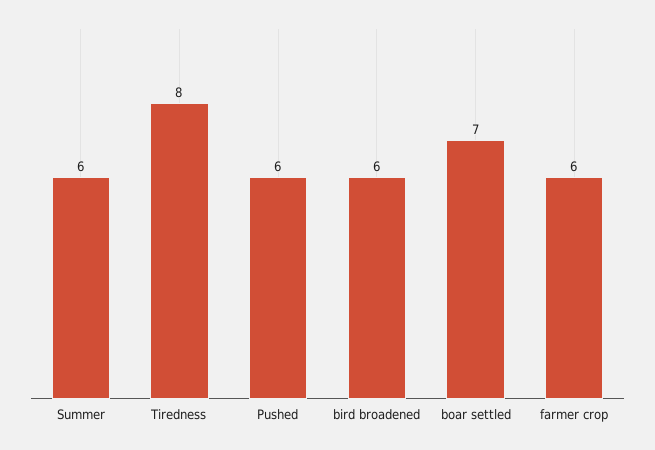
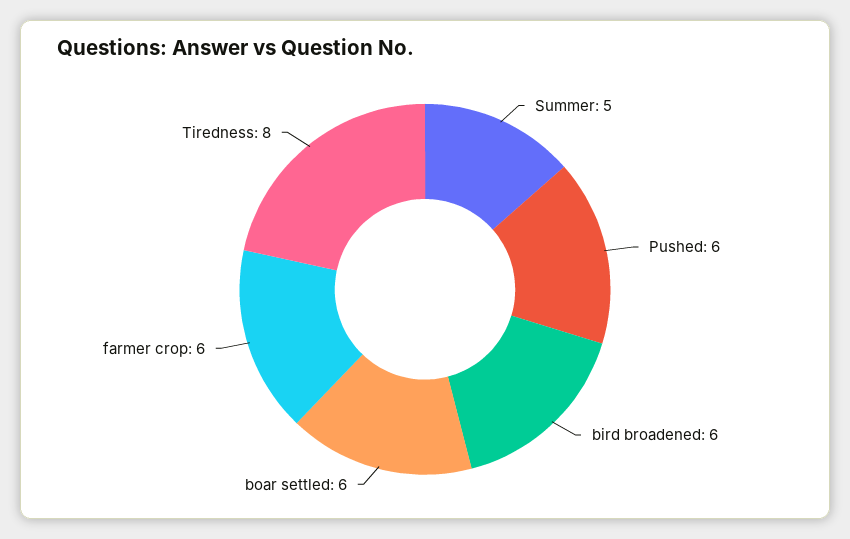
  {
-   "Summer": 6,
+   "Summer": 5,
    "Tiredness": 8,
    "Pushed": 6,
    "bird broadened": 6,
-   "boar settled": 7,
+   "boar settled": 6,
    "farmer crop": 6
  }

